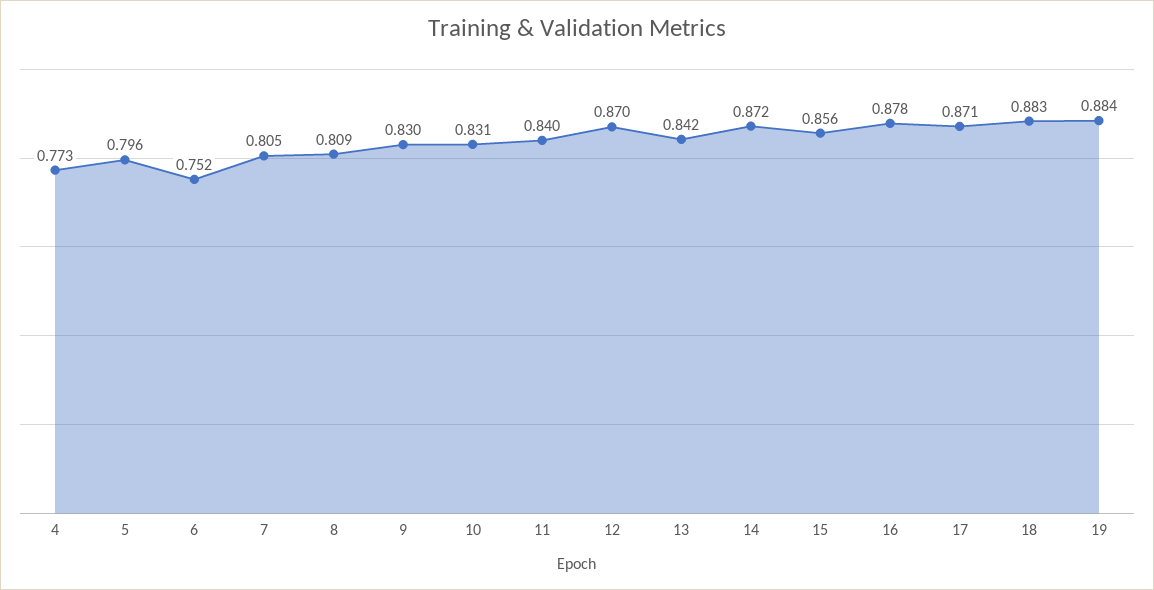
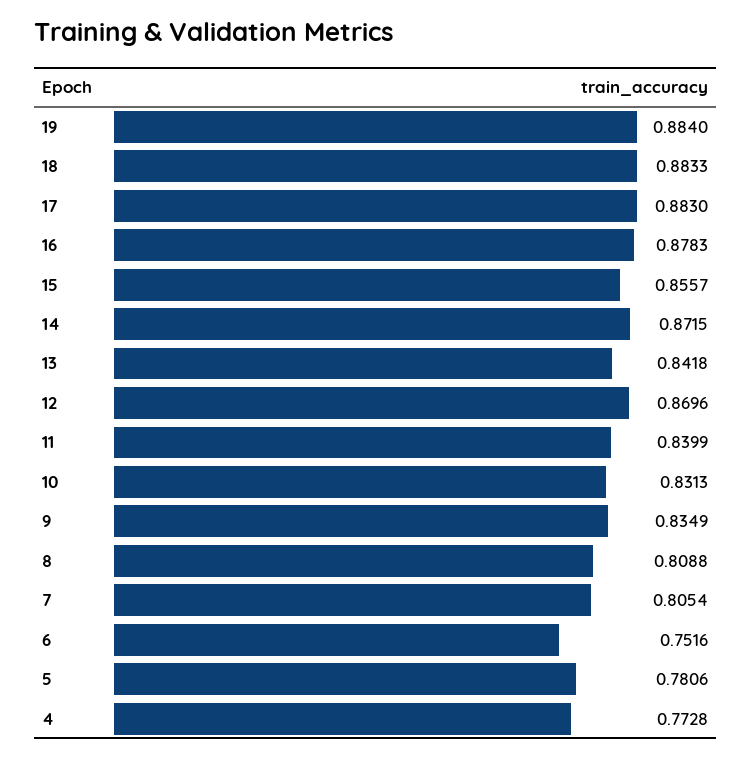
  {
    "4": 0.7728,
-   "5": 0.796,
+   "5": 0.7806,
    "6": 0.7516,
    "7": 0.8054,
    "8": 0.8088,
-   "9": 0.83,
+   "9": 0.8349,
    "10": 0.8313,
    "11": 0.8399,
    "12": 0.8696,
    "13": 0.8418,
    "14": 0.8715,
    "15": 0.8557,
    "16": 0.8783,
-   "17": 0.871,
+   "17": 0.883,
    "18": 0.8833,
    "19": 0.884
  }

